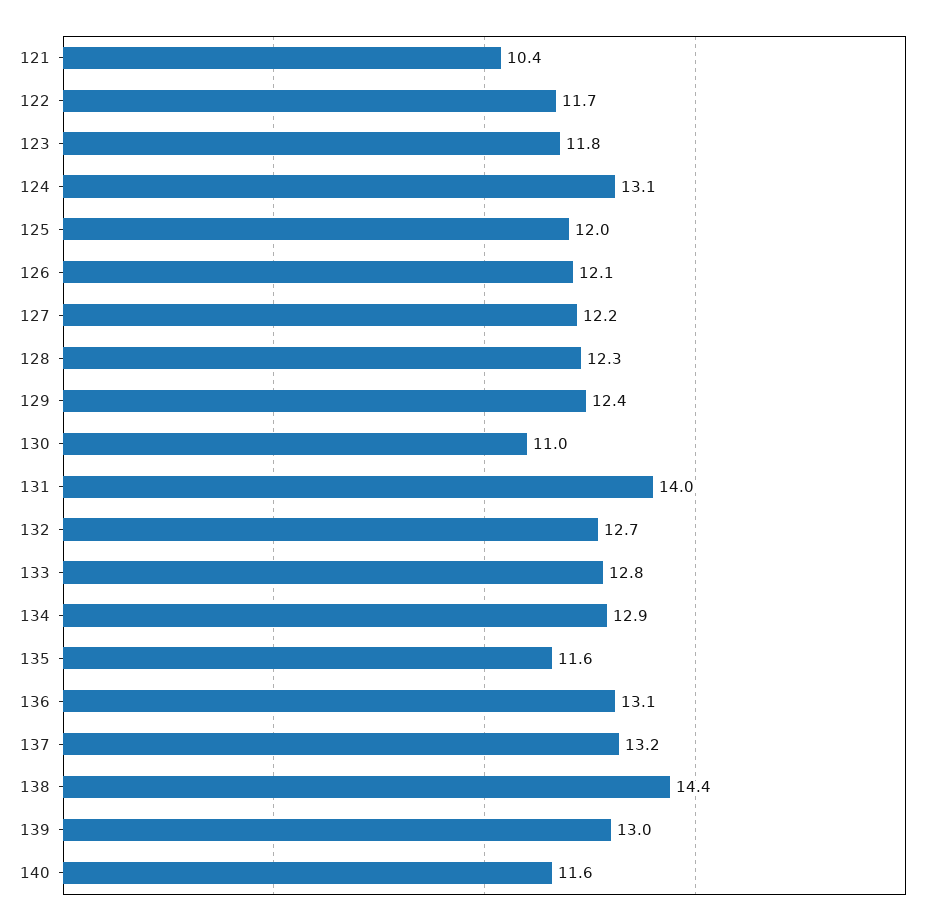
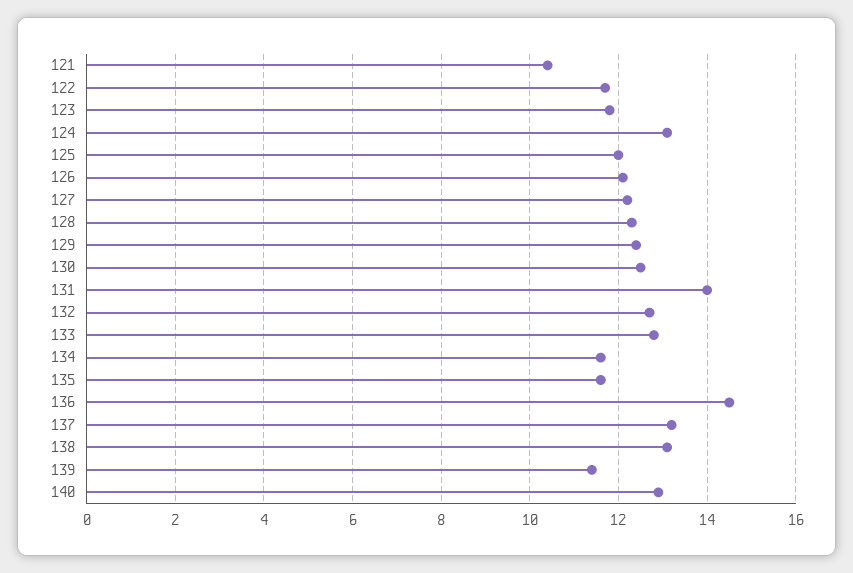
  {
    "121": 10.4,
    "122": 11.7,
    "123": 11.8,
    "124": 13.1,
    "125": 12,
    "126": 12.1,
    "127": 12.2,
    "128": 12.3,
    "129": 12.4,
-   "130": 11,
+   "130": 12.5,
    "131": 14,
    "132": 12.7,
    "133": 12.8,
-   "134": 12.9,
+   "134": 11.5,
    "135": 11.6,
-   "136": 13.1,
+   "136": 14.5,
    "137": 13.2,
-   "138": 14.4,
+   "138": 13,
-   "139": 13,
+   "139": 11.5,
-   "140": 11.6
+   "140": 13
  }

